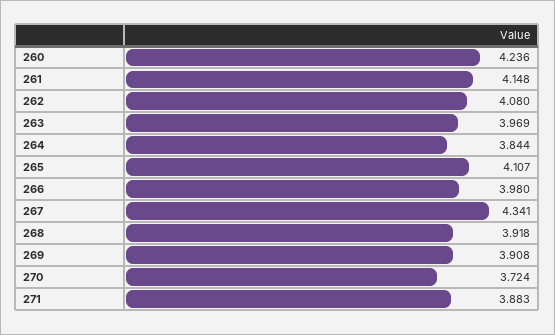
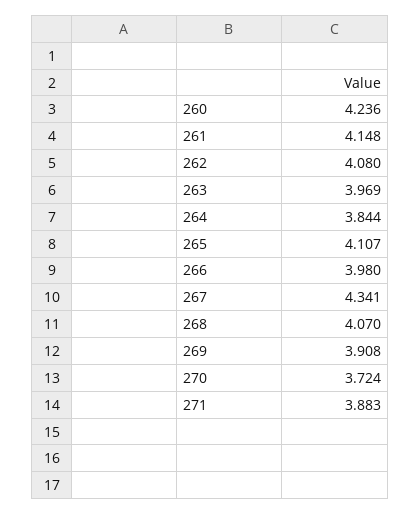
  {
    "260": 4.236,
    "261": 4.148,
    "262": 4.08,
    "263": 3.969,
    "264": 3.844,
    "265": 4.107,
    "266": 3.98,
    "267": 4.341,
-   "268": 3.918,
+   "268": 4.07,
    "269": 3.908,
    "270": 3.724,
    "271": 3.883
  }

